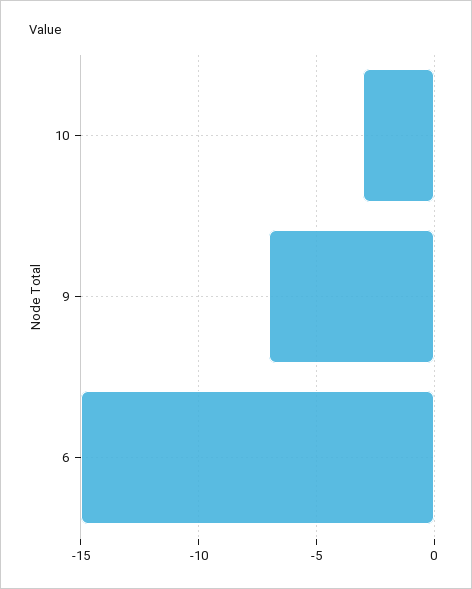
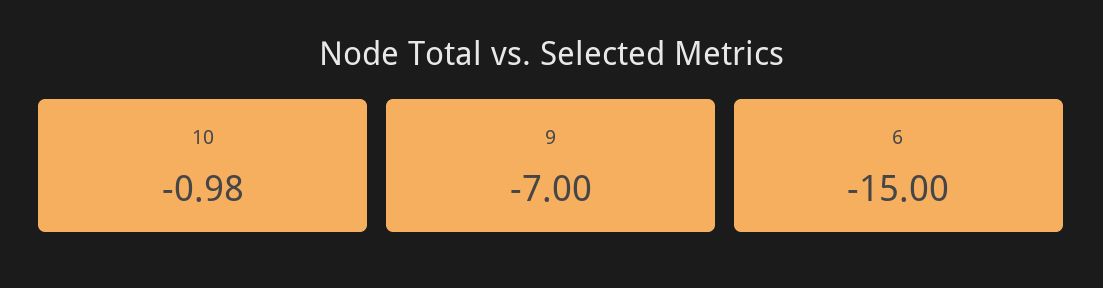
  {
-   "10": -3,
+   "10": -0.98,
    "9": -7,
    "6": -15
  }

